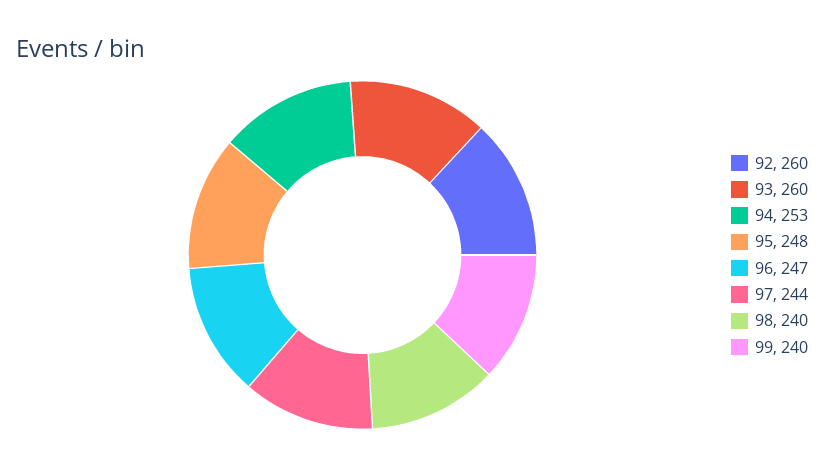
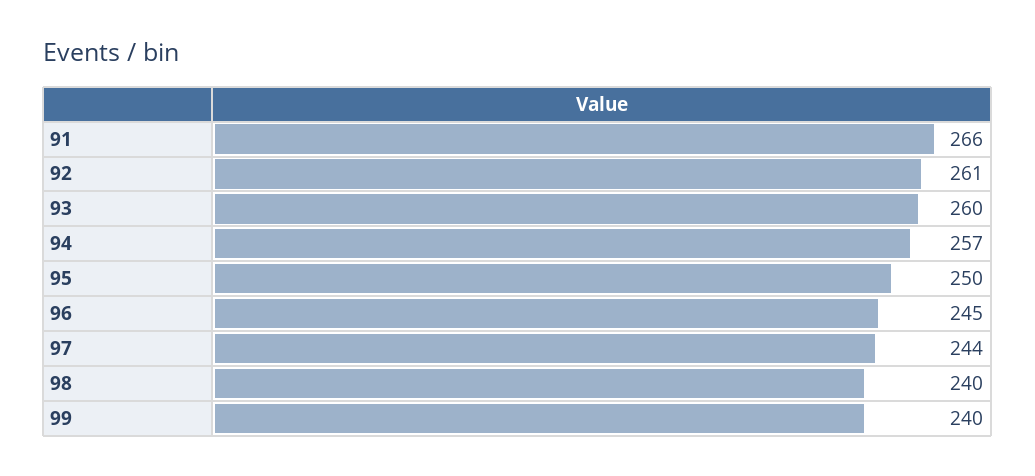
  {
-   "92": 260,
+   "92": 261,
    "93": 260,
-   "94": 253,
+   "94": 257,
-   "95": 248,
+   "95": 250,
-   "96": 247,
+   "96": 245,
    "97": 244,
    "98": 240,
-   "99": 240
+   "99": 240,
+   "91": 266
  }

